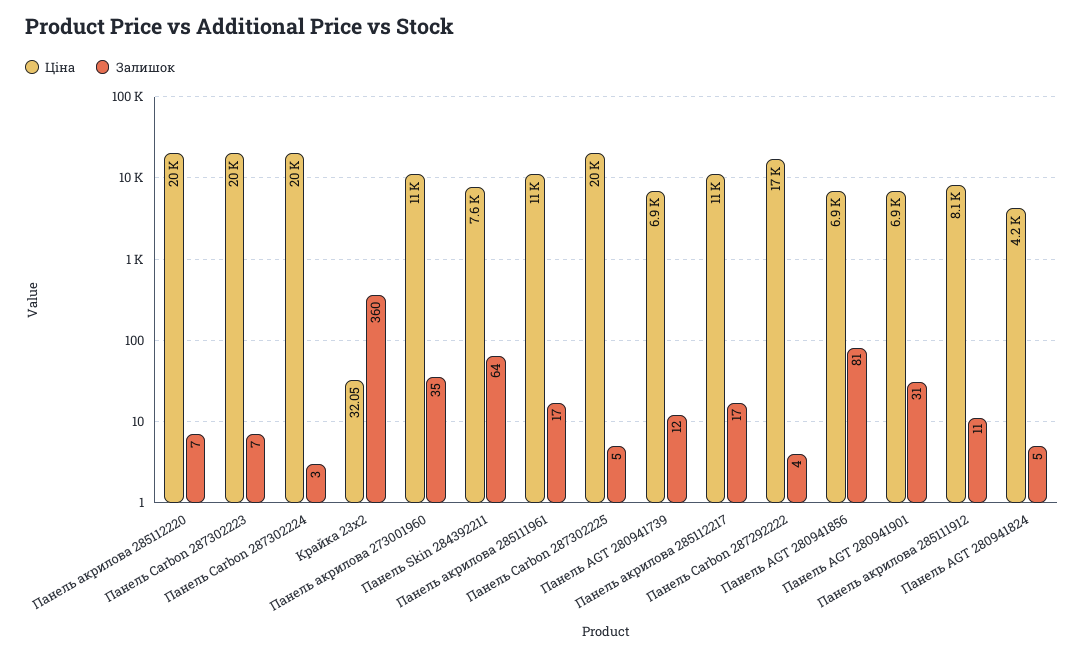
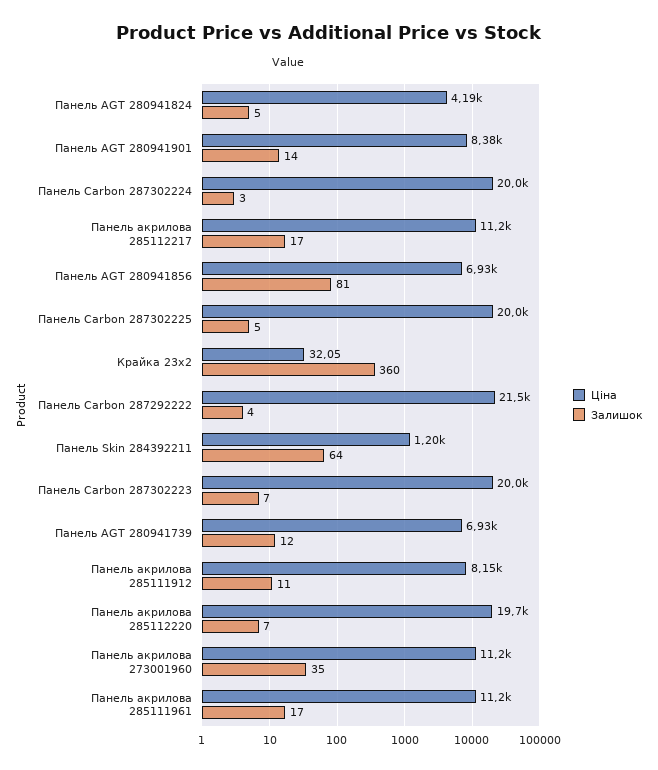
  {
    "Ціна": {
      "Панель акрилова 285112220": 19700,
      "Панель Carbon 287302223": 20000,
      "Панель Carbon 287302224": 20000,
      "Крайка 23x2": 32.05,
      "Панель акрилова 273001960": 11200,
-     "Панель Skin 284392211": 7600,
+     "Панель Skin 284392211": 1200,
      "Панель акрилова 285111961": 11200,
      "Панель Carbon 287302225": 20000,
      "Панель AGT 280941739": 6930,
      "Панель акрилова 285112217": 11200,
-     "Панель Carbon 287292222": 17000,
+     "Панель Carbon 287292222": 21500,
      "Панель AGT 280941856": 6930,
-     "Панель AGT 280941901": 6900,
+     "Панель AGT 280941901": 8380,
      "Панель акрилова 285111912": 8150,
      "Панель AGT 280941824": 4190
    },
    "Залишок": {
      "Панель акрилова 285112220": 7,
      "Панель Carbon 287302223": 7,
      "Панель Carbon 287302224": 3,
      "Крайка 23x2": 360,
      "Панель акрилова 273001960": 35,
      "Панель Skin 284392211": 64,
      "Панель акрилова 285111961": 17,
      "Панель Carbon 287302225": 5,
      "Панель AGT 280941739": 12,
      "Панель акрилова 285112217": 17,
      "Панель Carbon 287292222": 4,
      "Панель AGT 280941856": 81,
-     "Панель AGT 280941901": 31,
+     "Панель AGT 280941901": 14,
      "Панель акрилова 285111912": 11,
      "Панель AGT 280941824": 5
    }
  }

